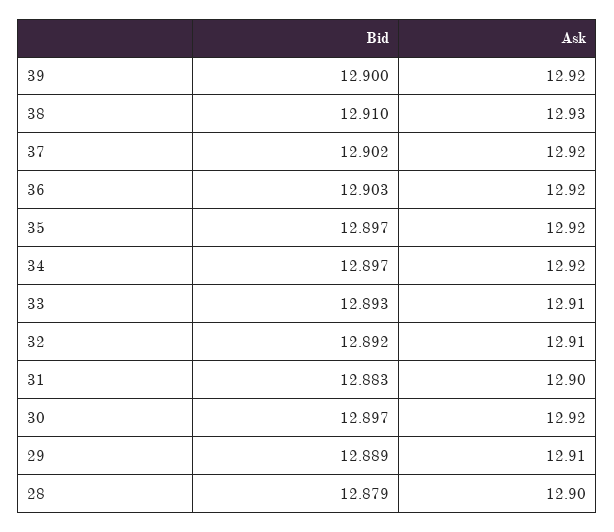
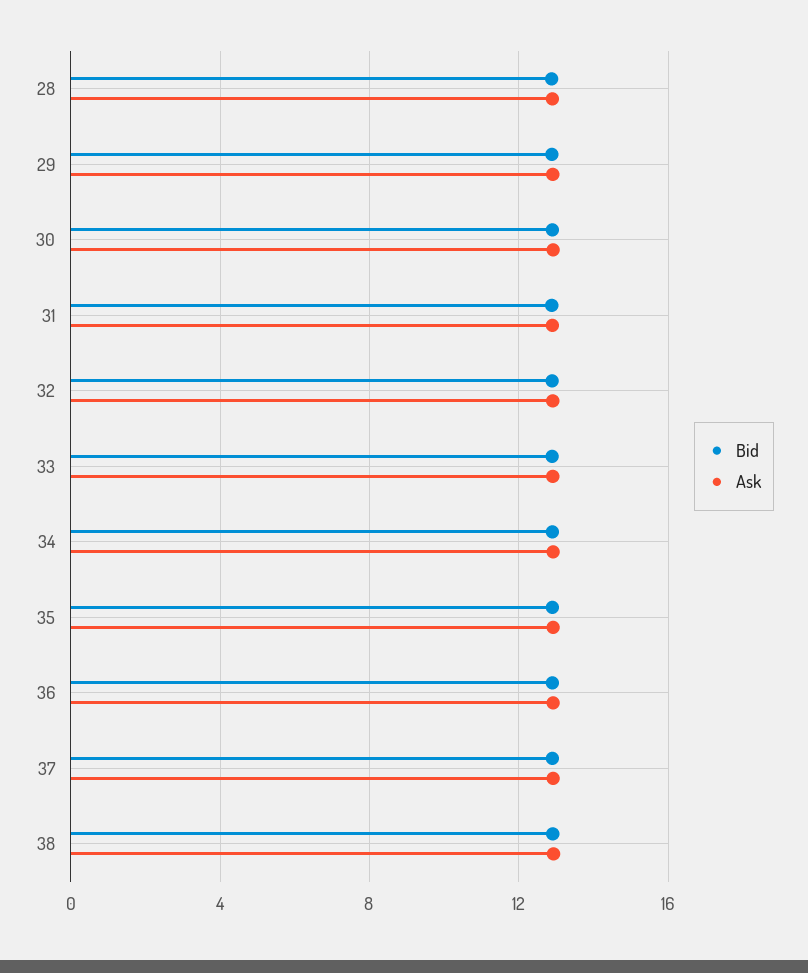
  {
    "Bid": {
-     "39": 12.9,
      "38": 12.91,
      "37": 12.902,
      "36": 12.903,
      "35": 12.897,
      "34": 12.897,
      "33": 12.893,
      "32": 12.892,
      "31": 12.883,
      "30": 12.897,
      "29": 12.889,
      "28": 12.879
    },
    "Ask": {
-     "39": 12.92,
      "38": 12.93,
      "37": 12.92,
      "36": 12.92,
      "35": 12.92,
      "34": 12.92,
      "33": 12.91,
      "32": 12.91,
      "31": 12.9,
      "30": 12.92,
      "29": 12.91,
      "28": 12.9
    }
  }

